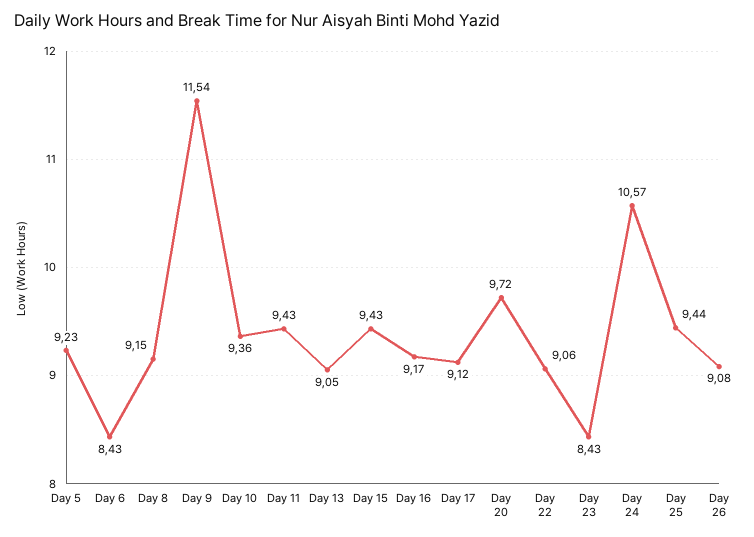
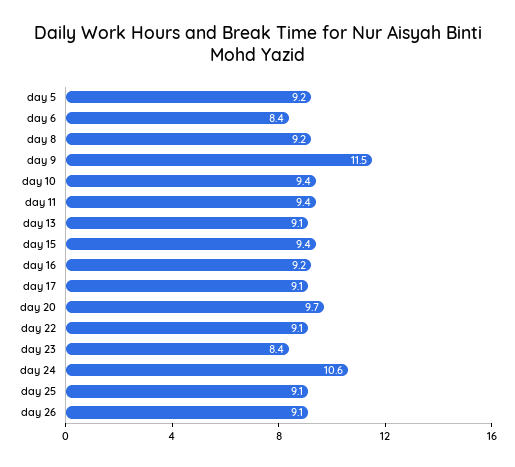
  {
    "Day 5": 9.23,
    "Day 6": 8.43,
    "Day 8": 9.15,
    "Day 9": 11.54,
    "Day 10": 9.36,
    "Day 11": 9.43,
    "Day 13": 9.05,
    "Day 15": 9.43,
    "Day 16": 9.17,
    "Day 17": 9.12,
    "Day 20": 9.72,
    "Day 22": 9.06,
    "Day 23": 8.43,
    "Day 24": 10.57,
-   "Day 25": 9.44,
+   "Day 25": 9.1,
    "Day 26": 9.08
  }

